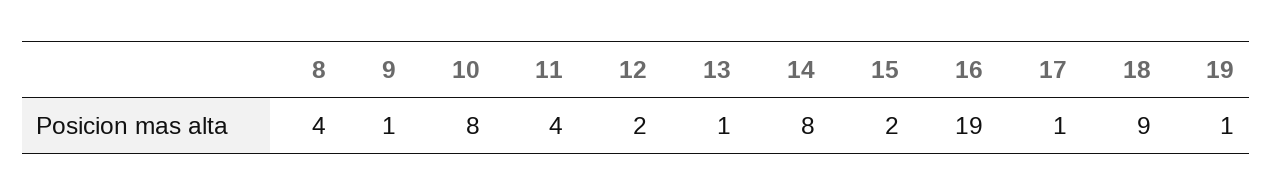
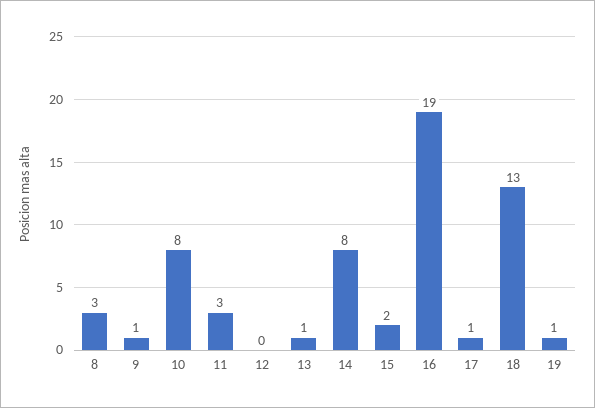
  {
-   "8": 4,
+   "8": 3,
    "9": 1,
    "10": 8,
-   "11": 4,
+   "11": 3,
-   "12": 2,
+   "12": 0,
    "13": 1,
    "14": 8,
    "15": 2,
    "16": 19,
    "17": 1,
-   "18": 9,
+   "18": 13,
    "19": 1
  }

